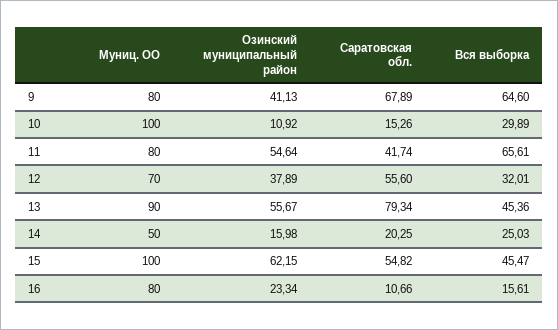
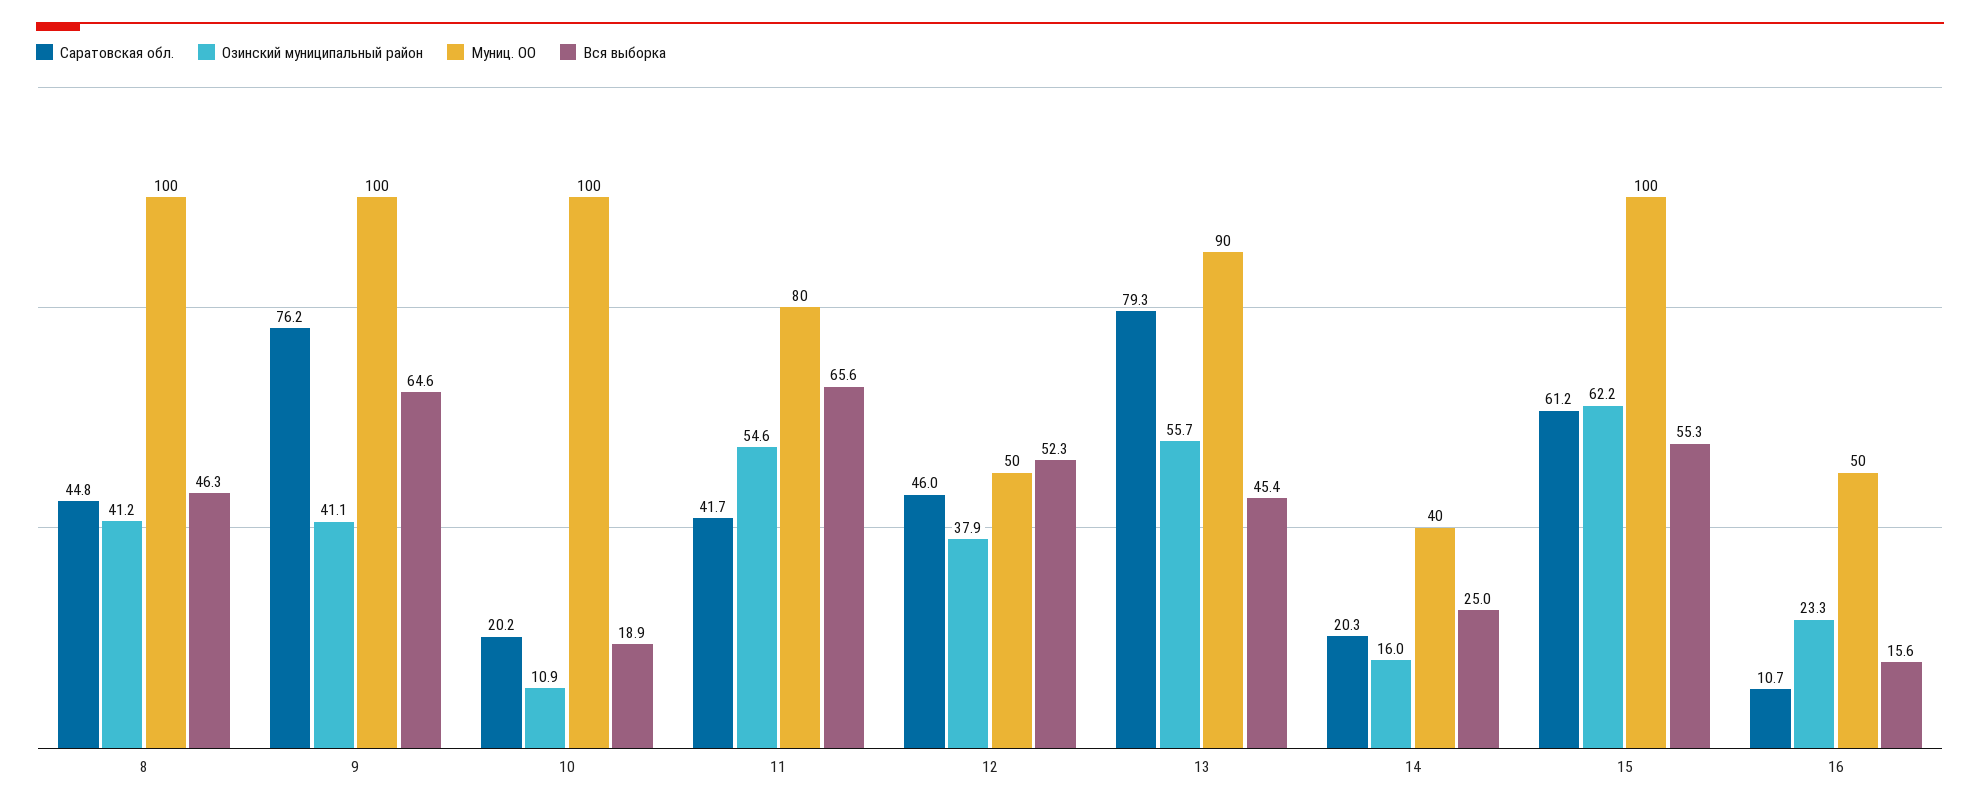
  {
    "Муниц. ОО": {
-     "9": 80,
+     "9": 100,
      "10": 100,
      "11": 80,
-     "12": 70,
+     "12": 50,
      "13": 90,
-     "14": 50,
+     "14": 40,
      "15": 100,
-     "16": 80
+     "16": 50,
+     "8": 100
    },
    "Озинский муниципальный район": {
      "9": 41.13,
      "10": 10.92,
      "11": 54.64,
      "12": 37.89,
      "13": 55.67,
      "14": 15.98,
      "15": 62.15,
-     "16": 23.34
+     "16": 23.34,
+     "8": 41.2
    },
    "Саратовская обл.": {
-     "9": 67.89,
+     "9": 76.2,
-     "10": 15.26,
+     "10": 20.2,
      "11": 41.74,
-     "12": 55.6,
+     "12": 46,
      "13": 79.34,
      "14": 20.25,
-     "15": 54.82,
+     "15": 61.2,
-     "16": 10.66
+     "16": 10.66,
+     "8": 44.8
    },
    "Вся выборка": {
      "9": 64.6,
-     "10": 29.89,
+     "10": 18.9,
      "11": 65.61,
-     "12": 32.01,
+     "12": 52.3,
      "13": 45.36,
      "14": 25.03,
-     "15": 45.47,
+     "15": 55.3,
-     "16": 15.61
+     "16": 15.61,
+     "8": 46.3
    }
  }

